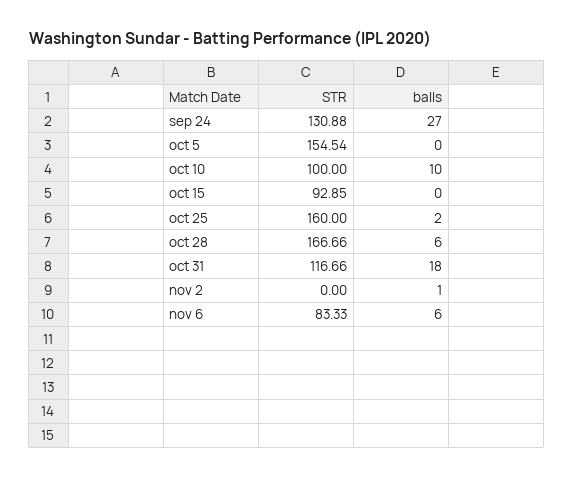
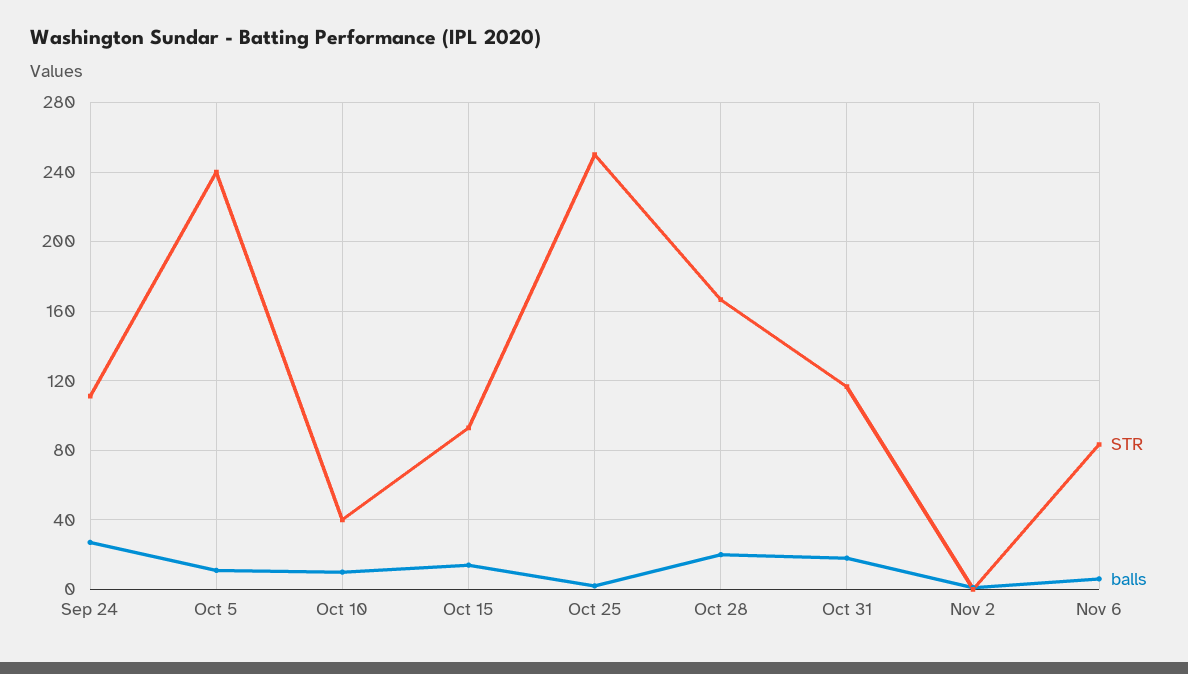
  {
    "STR": {
-     "sep 24": 130.88,
+     "sep 24": 110,
-     "oct 5": 154.54,
+     "oct 5": 240,
-     "oct 10": 100,
+     "oct 10": 40,
      "oct 15": 92.85,
-     "oct 25": 160,
+     "oct 25": 250,
      "oct 28": 166.66,
      "oct 31": 116.66,
      "nov 2": 0,
      "nov 6": 83.33
    },
    "balls": {
      "sep 24": 27,
-     "oct 5": 0,
+     "oct 5": 10,
      "oct 10": 10,
-     "oct 15": 0,
+     "oct 15": 15,
      "oct 25": 2,
-     "oct 28": 6,
+     "oct 28": 20,
      "oct 31": 18,
      "nov 2": 1,
      "nov 6": 6
    }
  }

